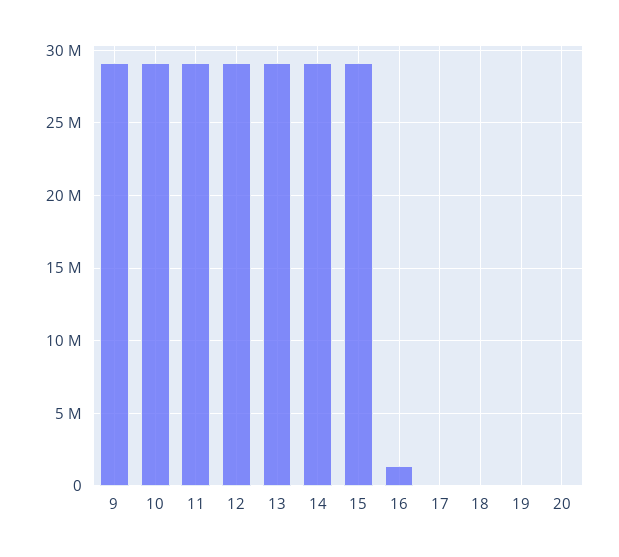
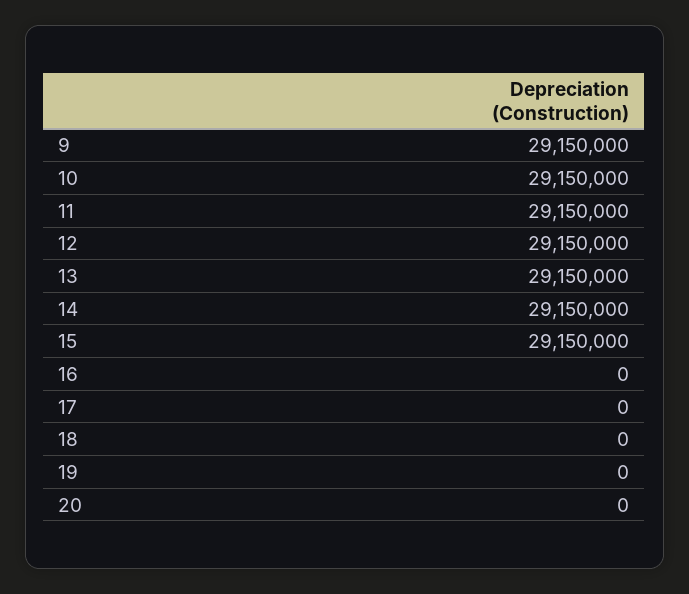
  {
    "9": 29150000,
    "10": 29150000,
    "11": 29150000,
    "12": 29150000,
    "13": 29150000,
    "14": 29150000,
    "15": 29150000,
-   "16": 1500000,
+   "16": 0,
    "17": 0,
    "18": 0,
    "19": 0,
    "20": 0
  }

